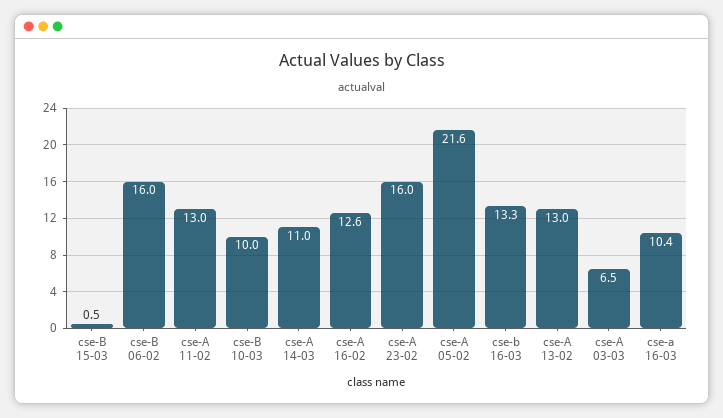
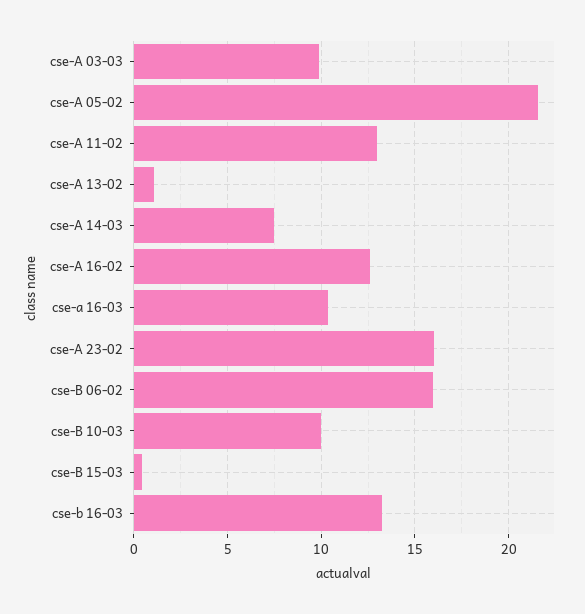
  {
    "cse-B 15-03": 0.5,
    "cse-B 06-02": 16,
    "cse-A 11-02": 13,
    "cse-B 10-03": 10,
-   "cse-A 14-03": 11,
+   "cse-A 14-03": 7.5,
    "cse-A 16-02": 12.6,
    "cse-A 23-02": 16,
    "cse-A 05-02": 21.6,
    "cse-b 16-03": 13.3,
-   "cse-A 13-02": 13,
+   "cse-A 13-02": 1,
-   "cse-A 03-03": 6.5,
+   "cse-A 03-03": 10,
    "cse-a 16-03": 10.4
  }

